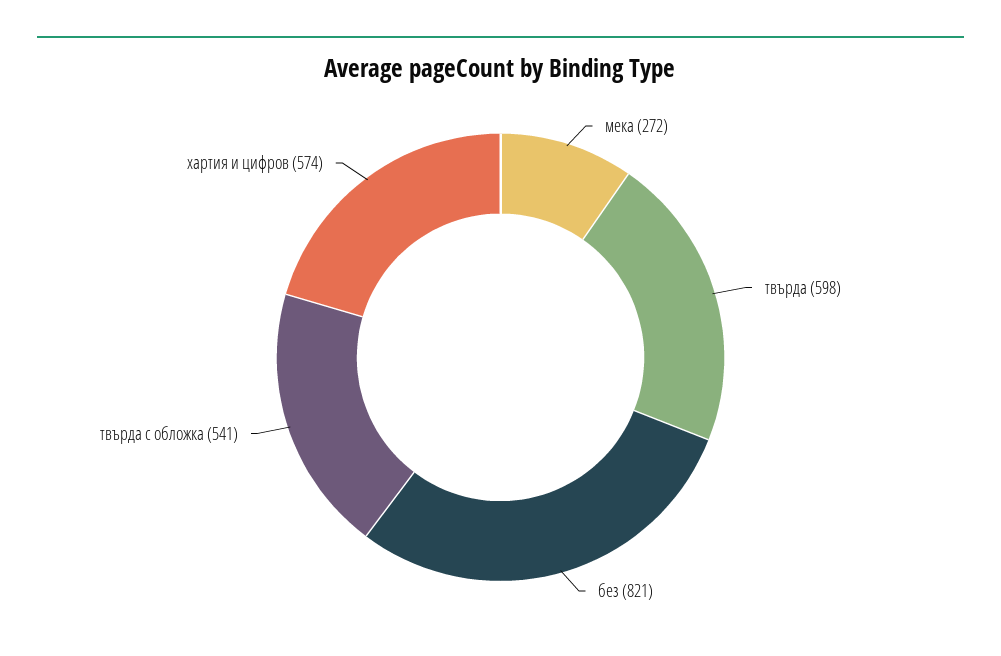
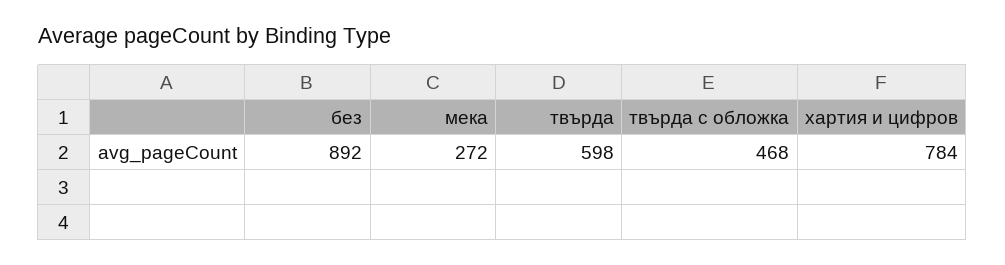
  {
    "мека": 272,
    "твърда": 598,
-   "без": 821,
+   "без": 892,
-   "твърда с обложка": 541,
+   "твърда с обложка": 468,
-   "хартия и цифров": 574
+   "хартия и цифров": 784
  }

